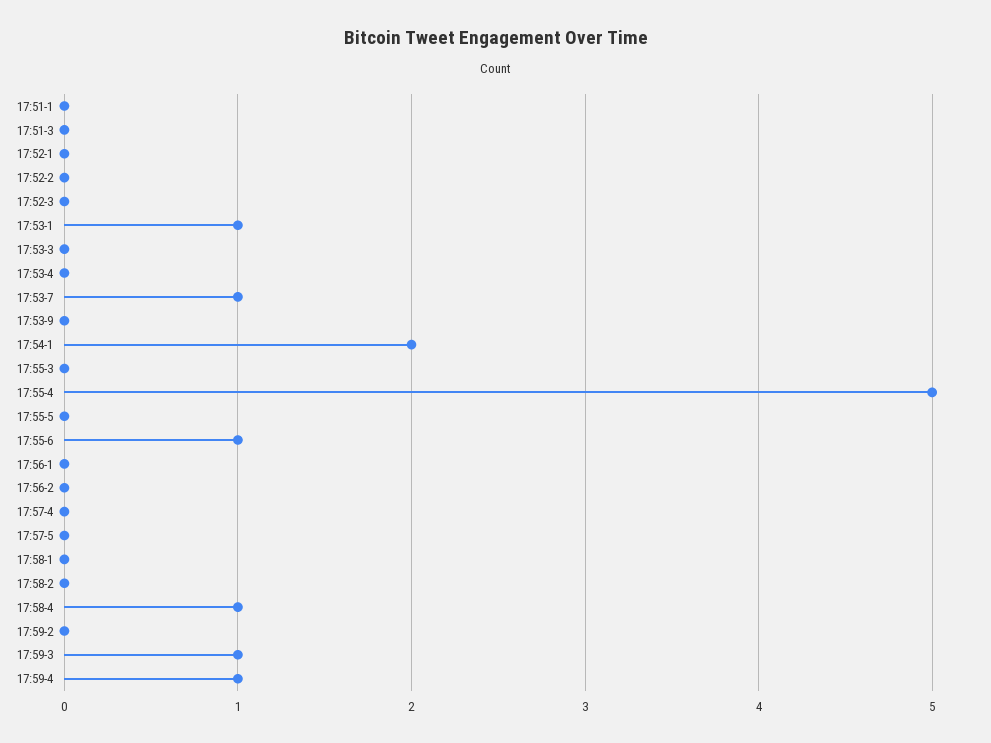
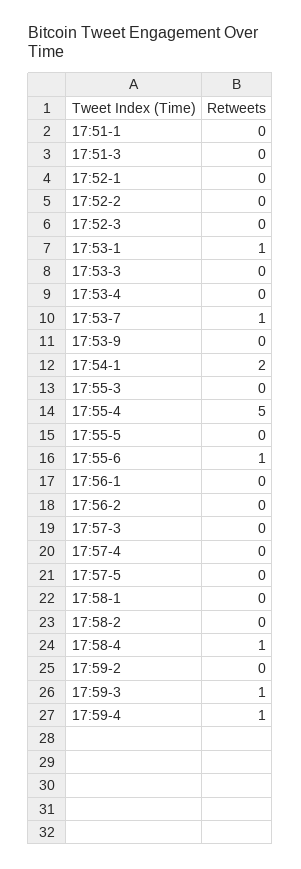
  {
    "17:51-1": 0,
    "17:51-3": 0,
    "17:52-1": 0,
    "17:52-2": 0,
    "17:52-3": 0,
    "17:53-1": 1,
    "17:53-3": 0,
    "17:53-4": 0,
    "17:53-7": 1,
    "17:53-9": 0,
    "17:54-1": 2,
    "17:55-3": 0,
    "17:55-4": 5,
    "17:55-5": 0,
    "17:55-6": 1,
    "17:56-1": 0,
    "17:56-2": 0,
    "17:57-4": 0,
    "17:57-5": 0,
    "17:58-1": 0,
    "17:58-2": 0,
    "17:58-4": 1,
    "17:59-2": 0,
    "17:59-3": 1,
-   "17:59-4": 1
+   "17:59-4": 1,
+   "17:57-3": 0
  }

